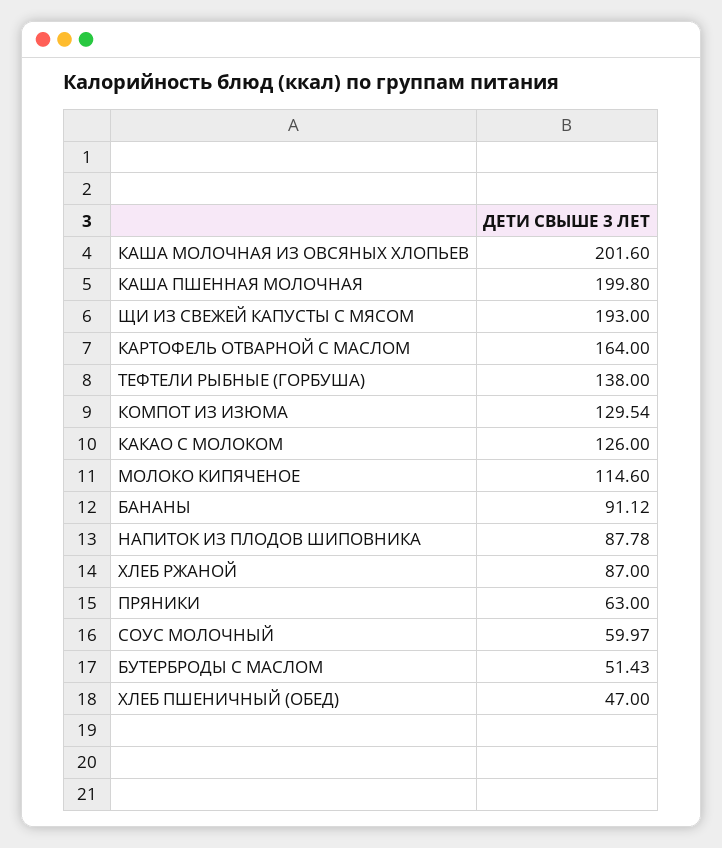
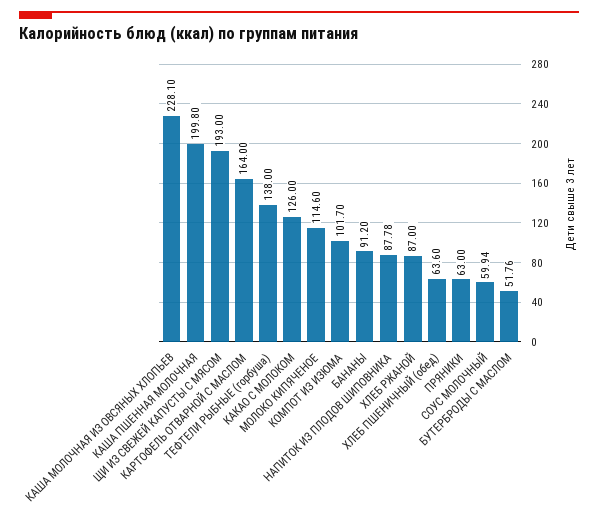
  {
-   "КАША МОЛОЧНАЯ ИЗ ОВСЯНЫХ ХЛОПЬЕВ": 201.6,
+   "КАША МОЛОЧНАЯ ИЗ ОВСЯНЫХ ХЛОПЬЕВ": 228.1,
    "КАША ПШЕННАЯ МОЛОЧНАЯ": 199.8,
    "ЩИ ИЗ СВЕЖЕЙ КАПУСТЫ С МЯСОМ": 193,
    "КАРТОФЕЛЬ ОТВАРНОЙ С МАСЛОМ": 164,
    "ТЕФТЕЛИ РЫБНЫЕ (ГОРБУША)": 138,
-   "КОМПОТ ИЗ ИЗЮМА": 129.54,
+   "КОМПОТ ИЗ ИЗЮМА": 101.7,
    "КАКАО С МОЛОКОМ": 126,
    "МОЛОКО КИПЯЧЕНОЕ": 114.6,
-   "БАНАНЫ": 91.12,
+   "БАНАНЫ": 91.2,
    "НАПИТОК ИЗ ПЛОДОВ ШИПОВНИКА": 87.78,
    "ХЛЕБ РЖАНОЙ": 87,
    "ПРЯНИКИ": 63,
-   "СОУС МОЛОЧНЫЙ": 59.97,
+   "СОУС МОЛОЧНЫЙ": 59.94,
-   "БУТЕРБРОДЫ С МАСЛОМ": 51.43,
+   "БУТЕРБРОДЫ С МАСЛОМ": 51.76,
-   "ХЛЕБ ПШЕНИЧНЫЙ (ОБЕД)": 47
+   "ХЛЕБ ПШЕНИЧНЫЙ (ОБЕД)": 63.6
  }

